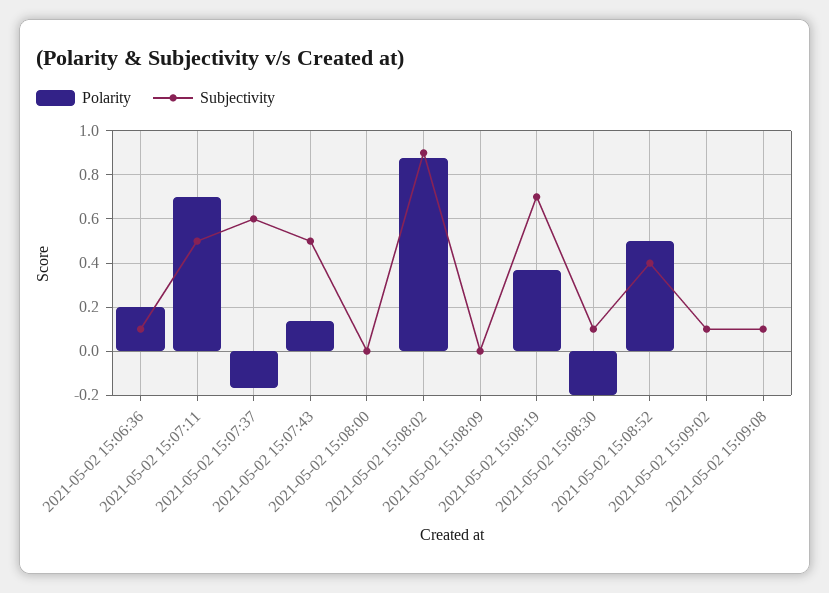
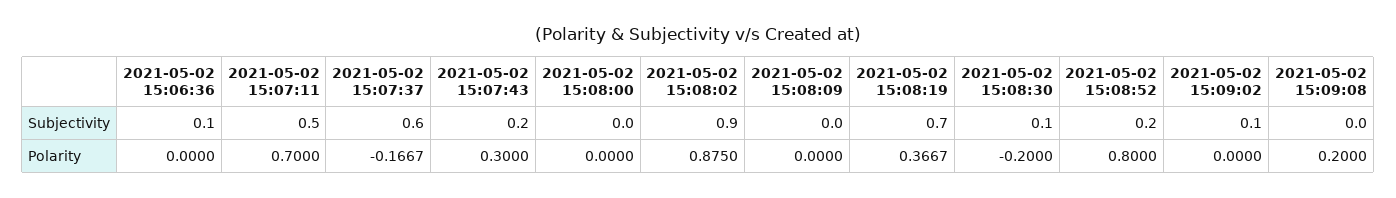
  {
    "Polarity": {
-     "2021-05-02 15:06:36": 0.2,
+     "2021-05-02 15:06:36": 0,
      "2021-05-02 15:07:11": 0.7,
      "2021-05-02 15:07:37": -0.1667,
-     "2021-05-02 15:07:43": 0.15,
+     "2021-05-02 15:07:43": 0.3,
      "2021-05-02 15:08:00": 0,
      "2021-05-02 15:08:02": 0.875,
      "2021-05-02 15:08:09": 0,
      "2021-05-02 15:08:19": 0.3667,
      "2021-05-02 15:08:30": -0.2,
-     "2021-05-02 15:08:52": 0.5,
+     "2021-05-02 15:08:52": 0.8,
      "2021-05-02 15:09:02": 0,
-     "2021-05-02 15:09:08": 0
+     "2021-05-02 15:09:08": 0.2
    },
    "Subjectivity": {
      "2021-05-02 15:06:36": 0.1,
      "2021-05-02 15:07:11": 0.5,
      "2021-05-02 15:07:37": 0.6,
-     "2021-05-02 15:07:43": 0.5,
+     "2021-05-02 15:07:43": 0.2,
      "2021-05-02 15:08:00": 0,
      "2021-05-02 15:08:02": 0.9,
      "2021-05-02 15:08:09": 0,
      "2021-05-02 15:08:19": 0.7,
      "2021-05-02 15:08:30": 0.1,
-     "2021-05-02 15:08:52": 0.4,
+     "2021-05-02 15:08:52": 0.2,
      "2021-05-02 15:09:02": 0.1,
-     "2021-05-02 15:09:08": 0.1
+     "2021-05-02 15:09:08": 0
    }
  }

